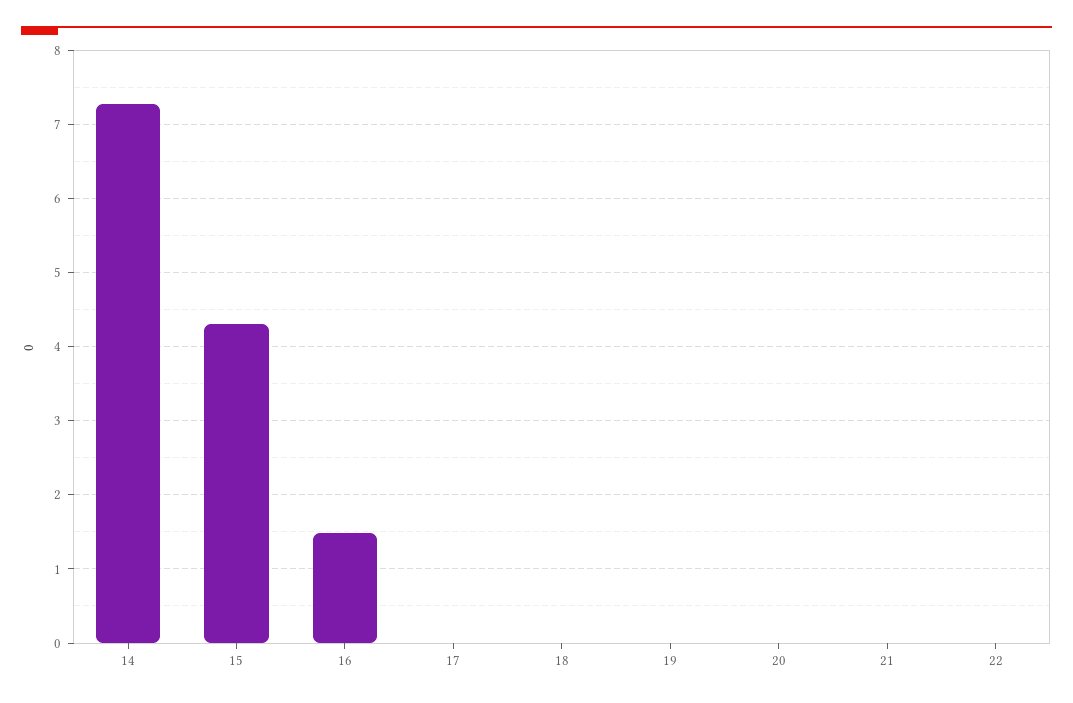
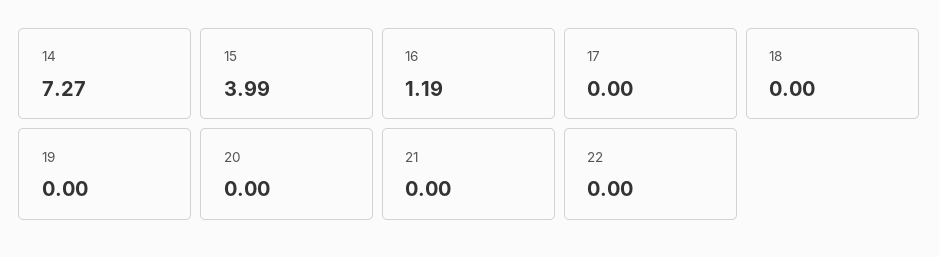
  {
    "14": 7.27,
-   "15": 4.3,
+   "15": 3.99,
-   "16": 1.5,
+   "16": 1.19,
    "17": 0,
    "18": 0,
    "19": 0,
    "20": 0,
    "21": 0,
    "22": 0
  }

